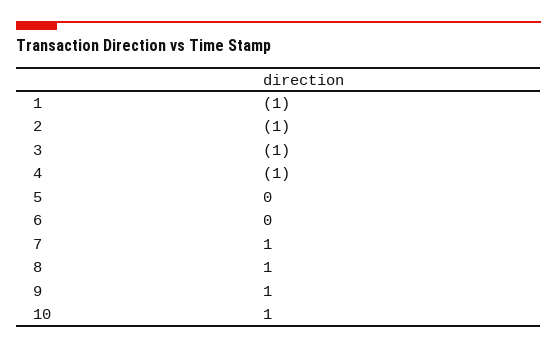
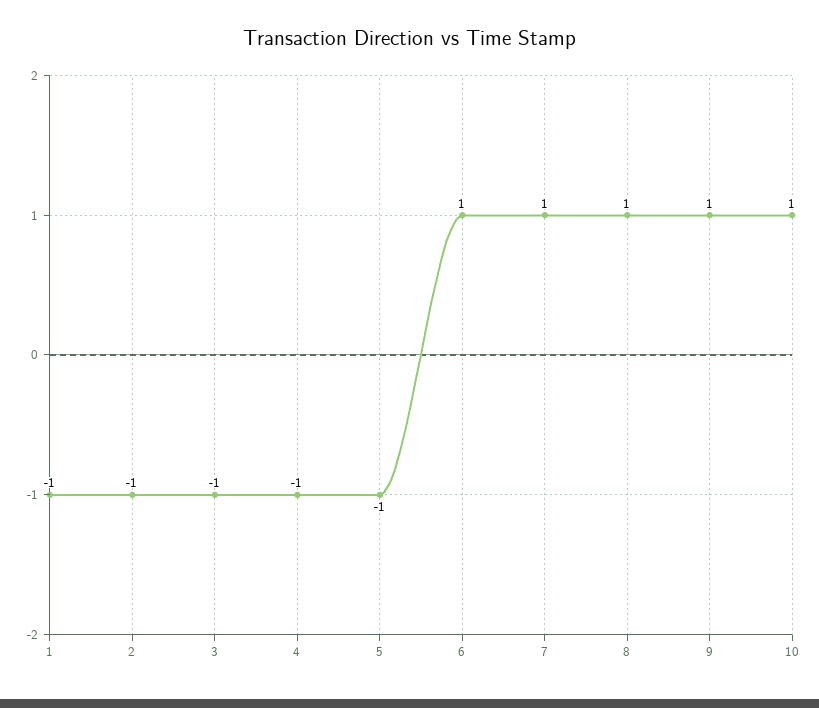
  {
    "1": -1,
    "2": -1,
    "3": -1,
    "4": -1,
-   "5": 0,
+   "5": -1,
-   "6": 0,
+   "6": 1,
    "7": 1,
    "8": 1,
    "9": 1,
    "10": 1
  }

